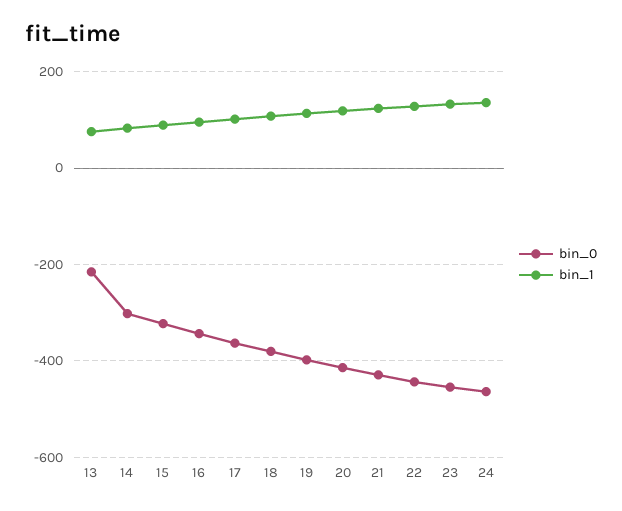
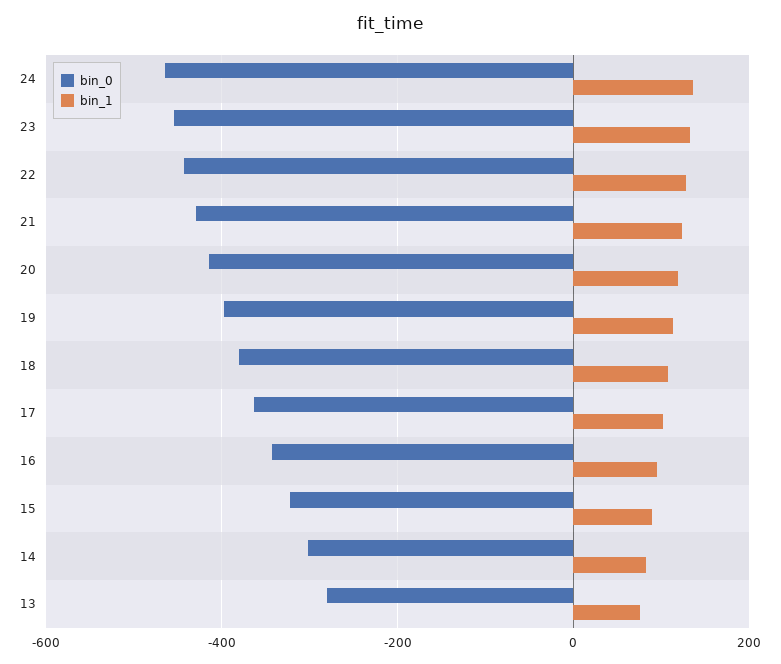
  {
    "bin_0": {
-     "13": -220,
+     "13": -280,
      "14": -300,
      "15": -320,
      "16": -340,
      "17": -360,
      "18": -380,
      "19": -400,
      "20": -420,
      "21": -420,
      "22": -440,
      "23": -460,
      "24": -460
    },
    "bin_1": {
      "13": 80,
      "14": 80,
      "15": 80,
      "16": 100,
      "17": 100,
      "18": 100,
      "19": 120,
      "20": 120,
      "21": 120,
      "22": 120,
      "23": 140,
      "24": 140
    }
  }

